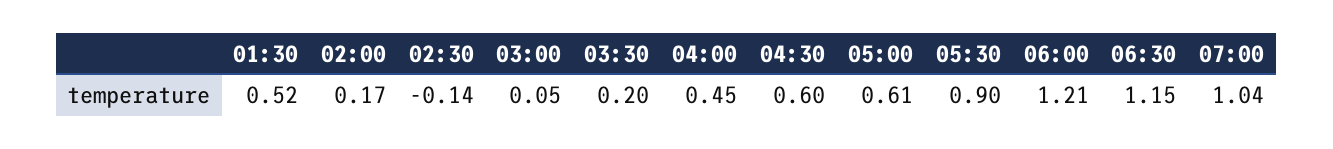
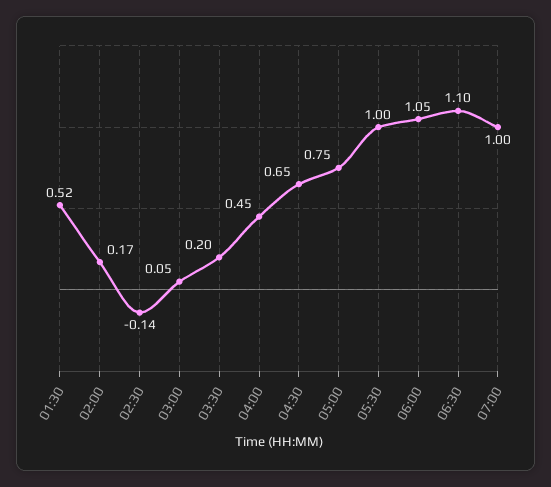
  {
    "01:30": 0.52,
    "02:00": 0.17,
    "02:30": -0.14,
    "03:00": 0.05,
    "03:30": 0.2,
    "04:00": 0.45,
-   "04:30": 0.6,
+   "04:30": 0.65,
-   "05:00": 0.61,
+   "05:00": 0.75,
-   "05:30": 0.9,
+   "05:30": 1,
-   "06:00": 1.21,
+   "06:00": 1.05,
-   "06:30": 1.15,
+   "06:30": 1.1,
-   "07:00": 1.04
+   "07:00": 1
  }

